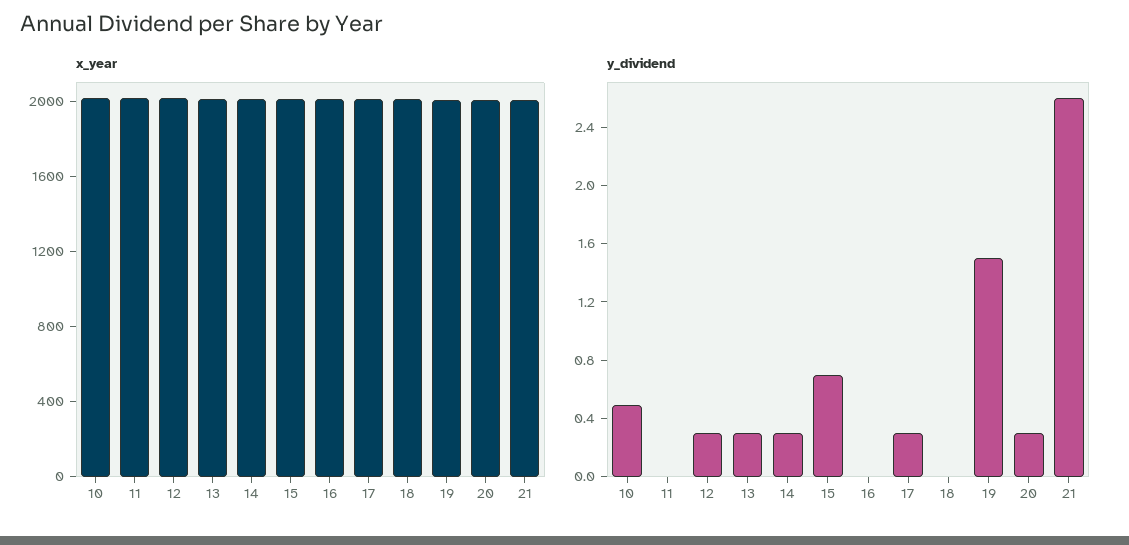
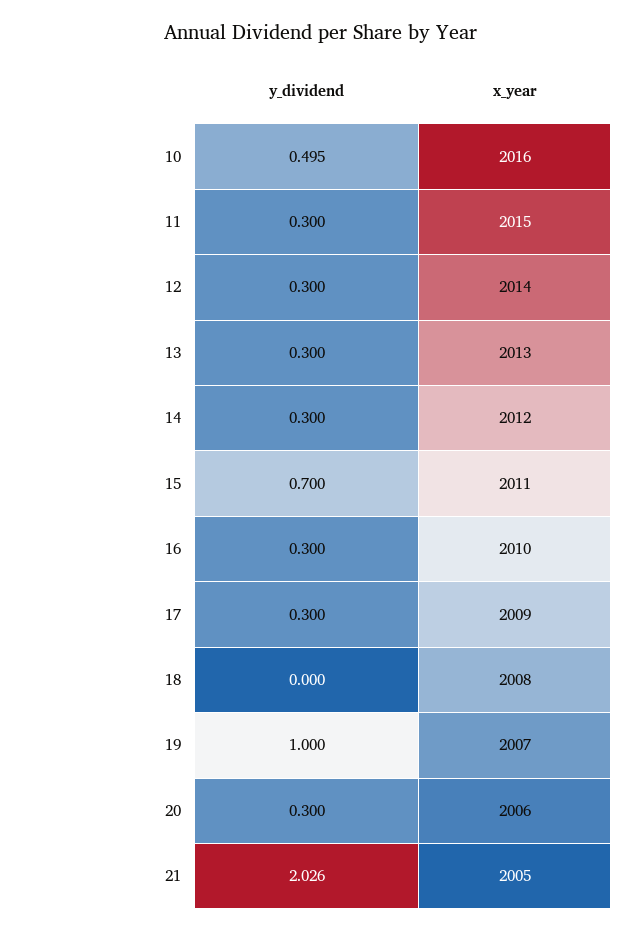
  {
    "x_year": {
      "10": 2016,
      "11": 2015,
      "12": 2014,
      "13": 2013,
      "14": 2012,
      "15": 2011,
      "16": 2010,
      "17": 2009,
      "18": 2008,
      "19": 2007,
      "20": 2006,
      "21": 2005
    },
    "y_dividend": {
      "10": 0.495,
-     "11": 0,
+     "11": 0.3,
      "12": 0.3,
      "13": 0.3,
      "14": 0.3,
      "15": 0.7,
-     "16": 0,
+     "16": 0.3,
      "17": 0.3,
      "18": 0,
-     "19": 1.5,
+     "19": 1,
      "20": 0.3,
-     "21": 2.6
+     "21": 2.026
    }
  }

